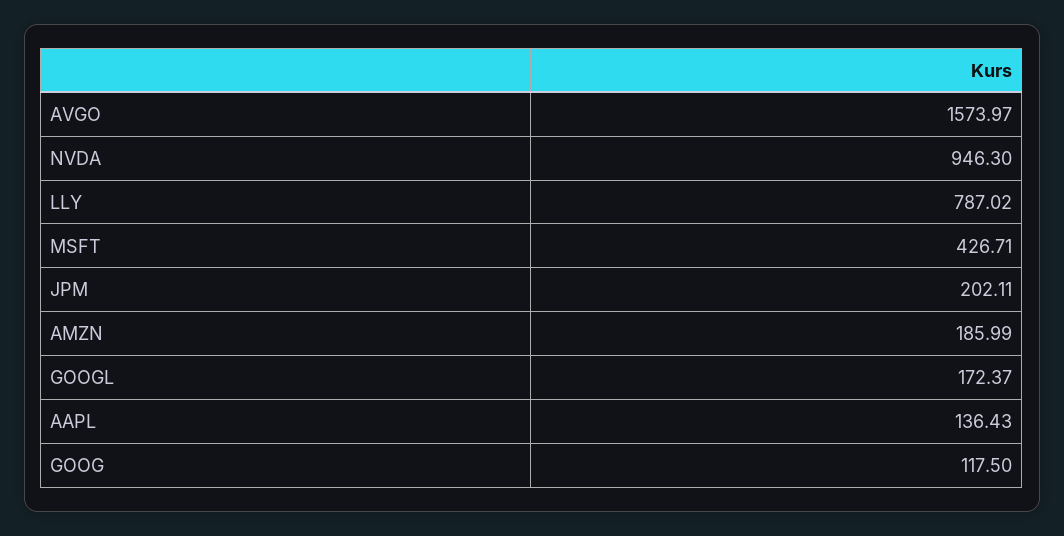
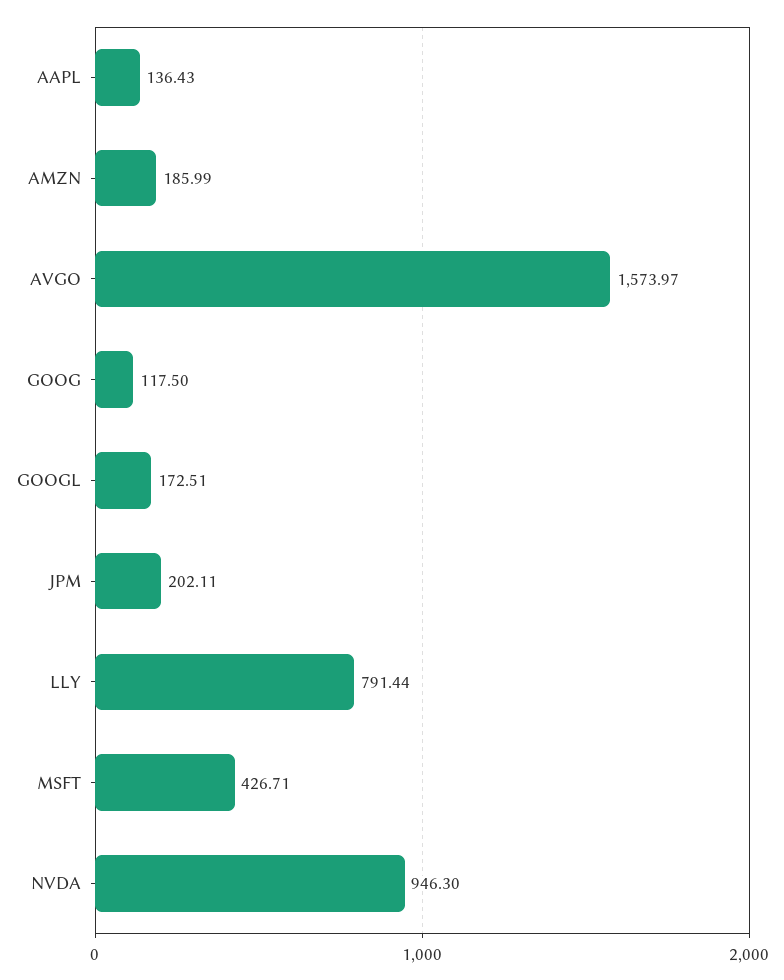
  {
    "AVGO": 1573.97,
    "NVDA": 946.3,
-   "LLY": 787.02,
+   "LLY": 791.44,
    "MSFT": 426.71,
    "JPM": 202.11,
    "AMZN": 185.99,
-   "GOOGL": 172.37,
+   "GOOGL": 172.51,
    "AAPL": 136.43,
    "GOOG": 117.5
  }

